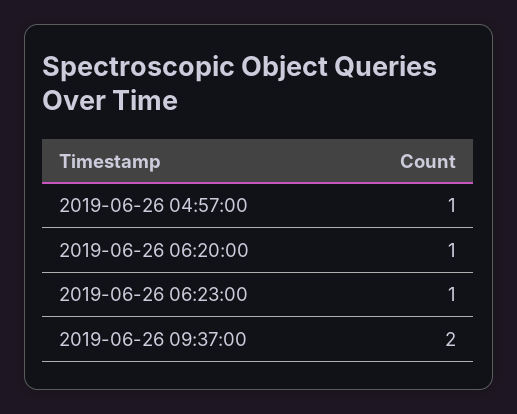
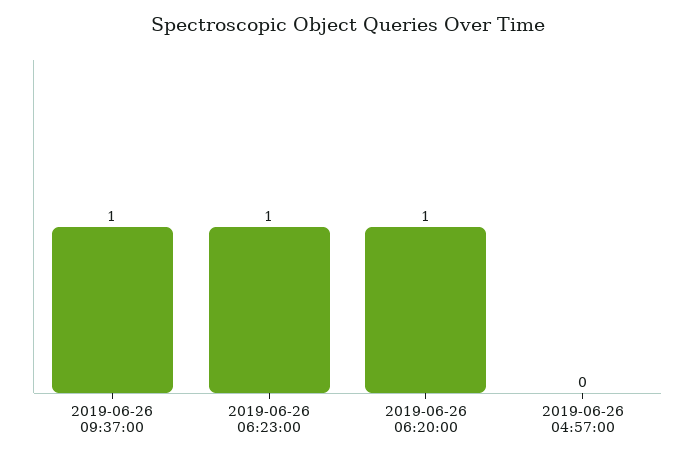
  {
-   "2019-06-26 04:57:00": 1,
+   "2019-06-26 04:57:00": 0,
    "2019-06-26 06:20:00": 1,
    "2019-06-26 06:23:00": 1,
-   "2019-06-26 09:37:00": 2
+   "2019-06-26 09:37:00": 1
  }

